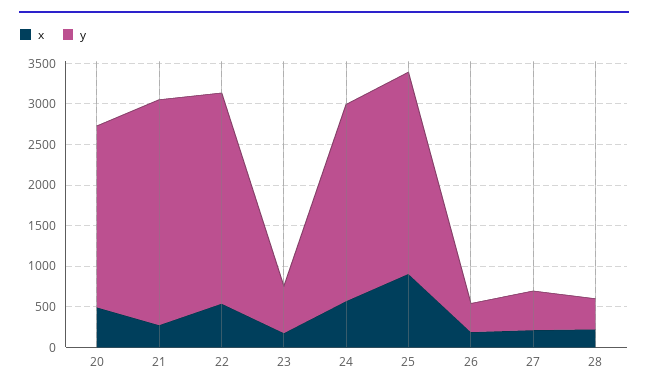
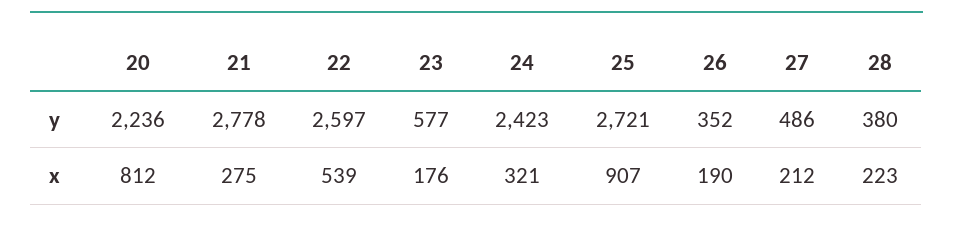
  {
    "x": {
-     "20": 500,
+     "20": 812,
      "21": 275,
      "22": 539,
      "23": 176,
-     "24": 600,
+     "24": 321,
      "25": 907,
      "26": 190,
      "27": 212,
      "28": 223
    },
    "y": {
      "20": 2236,
      "21": 2778,
      "22": 2597,
      "23": 577,
      "24": 2423,
-     "25": 2500,
+     "25": 2721,
      "26": 352,
      "27": 486,
      "28": 380
    }
  }

